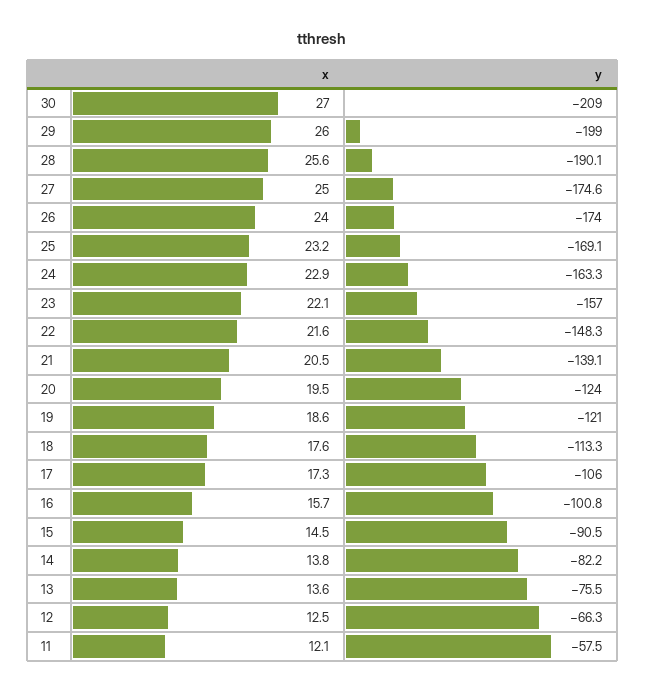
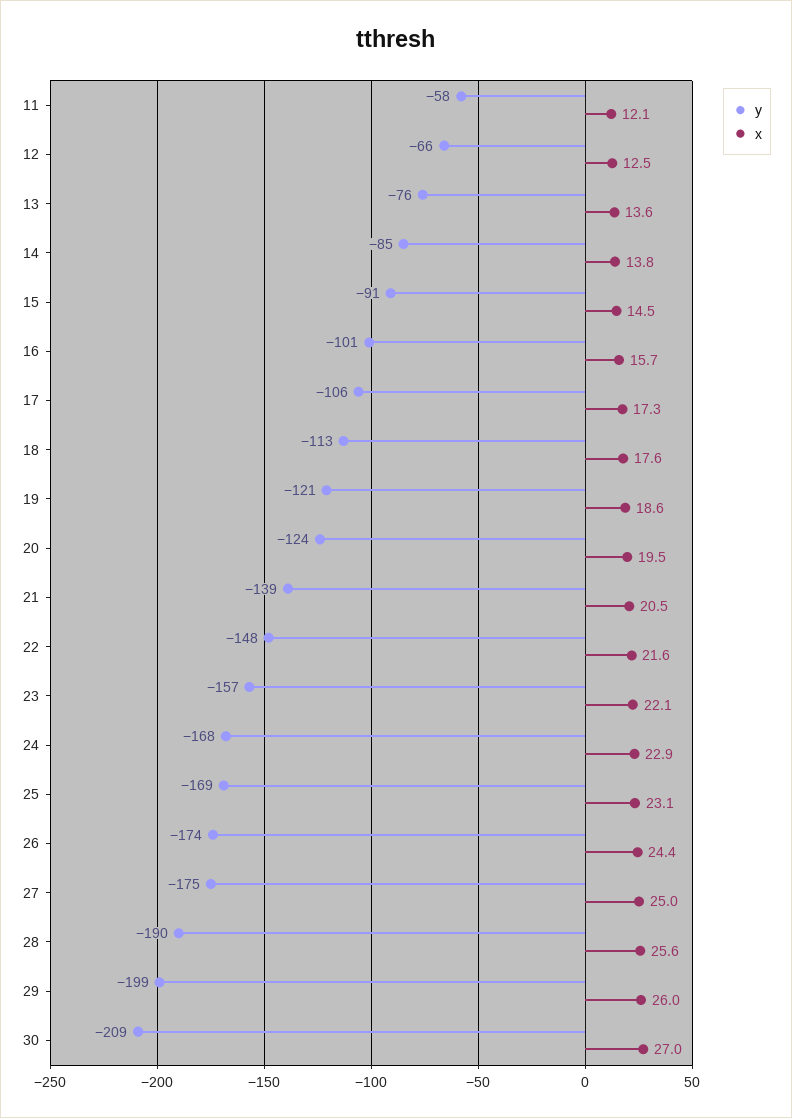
  {
    "x": {
      "30": 27,
      "29": 26,
      "28": 25.6,
      "27": 25,
-     "26": 24,
+     "26": 24.4,
-     "25": 23.2,
+     "25": 23.1,
      "24": 22.9,
      "23": 22.1,
      "22": 21.6,
      "21": 20.5,
      "20": 19.5,
      "19": 18.6,
      "18": 17.6,
      "17": 17.3,
      "16": 15.7,
      "15": 14.5,
      "14": 13.8,
      "13": 13.6,
      "12": 12.5,
      "11": 12.1
    },
    "y": {
      "30": -209,
      "29": -199,
      "28": -190.1,
      "27": -174.6,
      "26": -174,
      "25": -169.1,
-     "24": -163.3,
+     "24": -168,
      "23": -157,
      "22": -148.3,
      "21": -139.1,
      "20": -124,
      "19": -121,
      "18": -113.3,
      "17": -106,
      "16": -100.8,
      "15": -90.5,
-     "14": -82.2,
+     "14": -85,
      "13": -75.5,
      "12": -66.3,
      "11": -57.5
    }
  }

